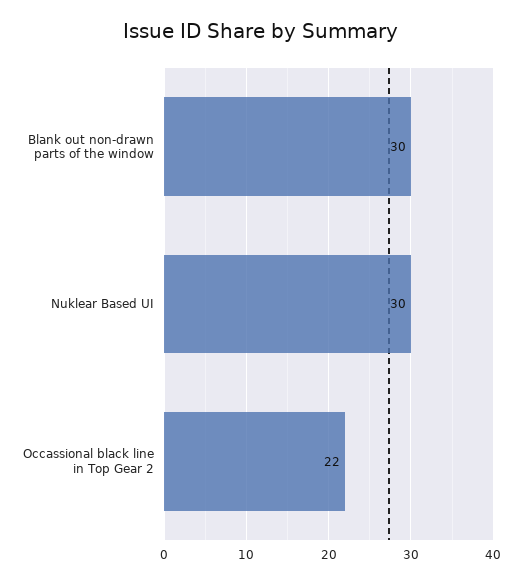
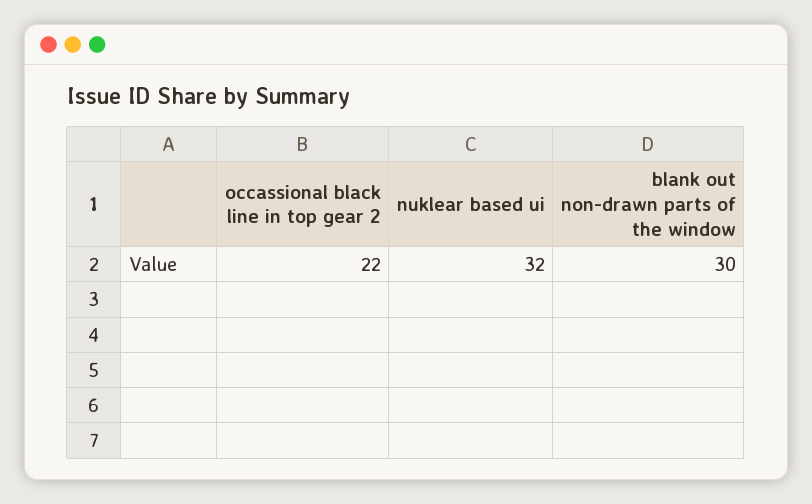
  {
    "Blank out non-drawn parts of the window": 30,
-   "Nuklear Based UI": 30,
+   "Nuklear Based UI": 32,
    "Occassional black line in Top Gear 2": 22
  }

